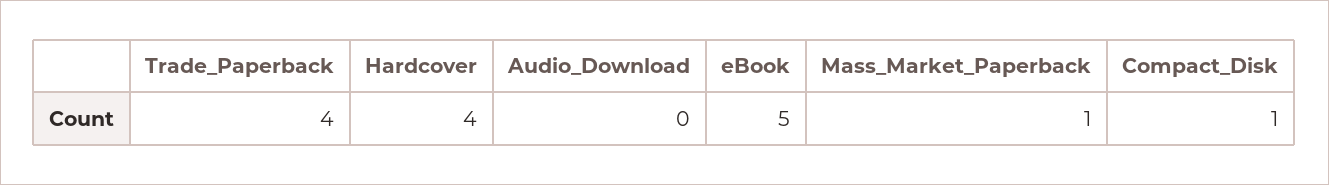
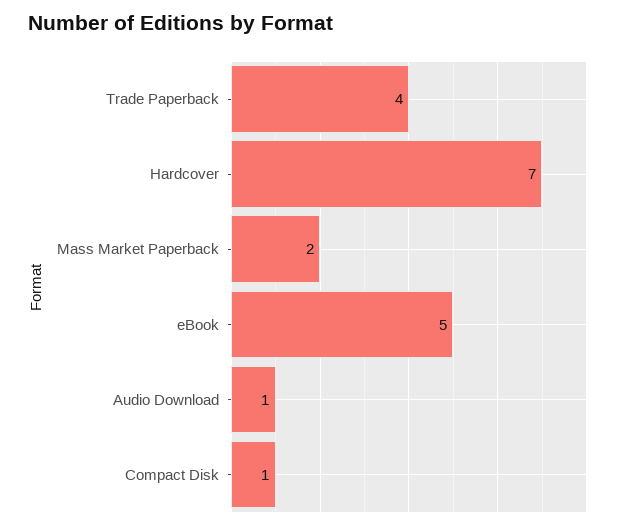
  {
    "Trade_Paperback": 4,
-   "Hardcover": 4,
+   "Hardcover": 7,
-   "Audio_Download": 0,
+   "Audio_Download": 1,
    "eBook": 5,
-   "Mass_Market_Paperback": 1,
+   "Mass_Market_Paperback": 2,
    "Compact_Disk": 1
  }

